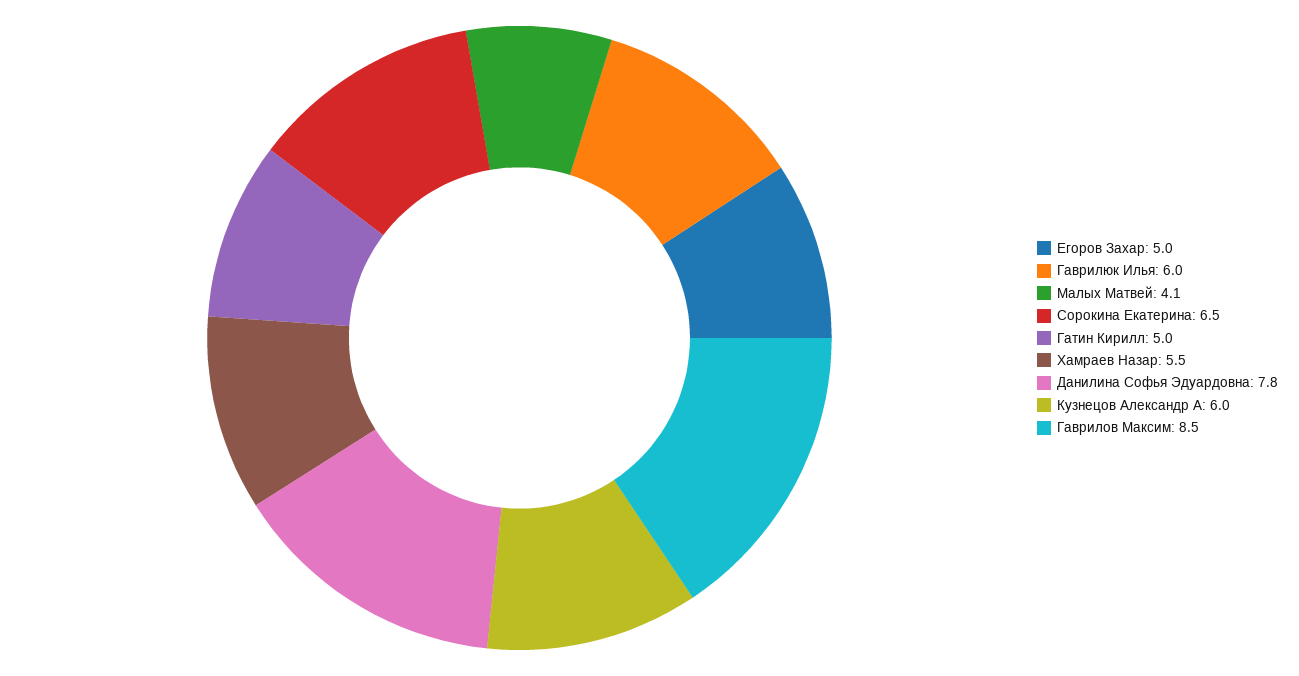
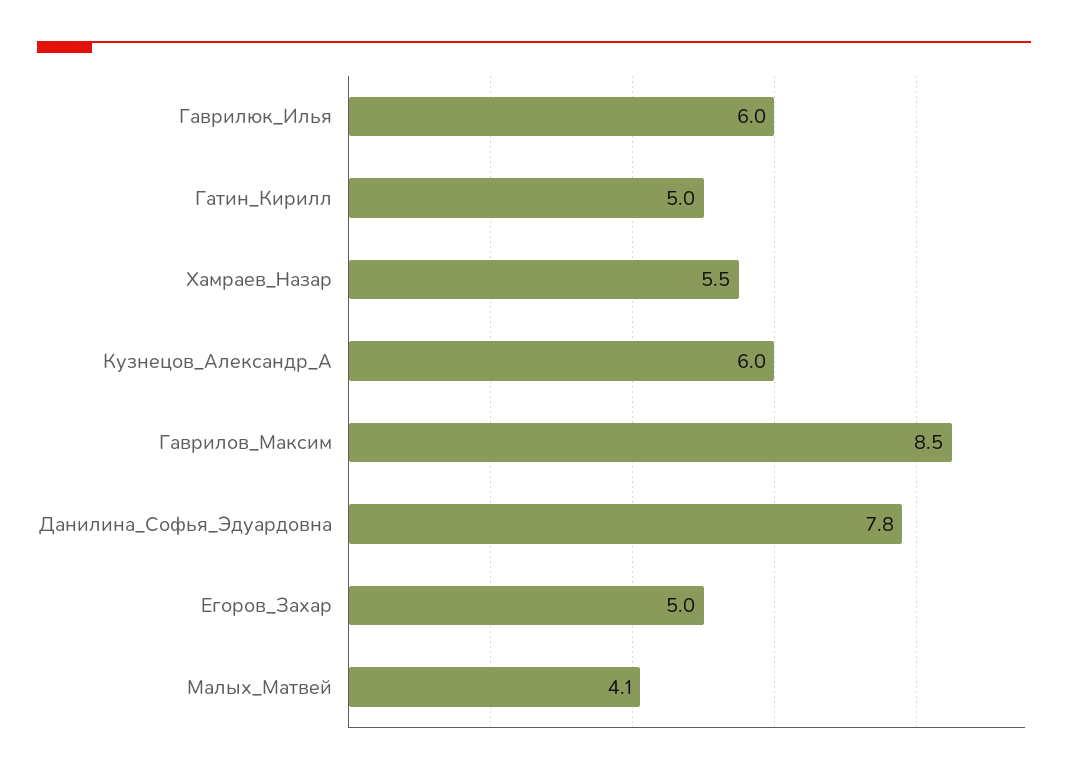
  {
    "Егоров Захар": 5,
    "Гаврилюк Илья": 6,
    "Малых Матвей": 4.1,
-   "Сорокина Екатерина": 6.5,
    "Гатин Кирилл": 5,
    "Хамраев Назар": 5.5,
    "Данилина Софья Эдуардовна": 7.8,
    "Кузнецов Александр А": 6,
    "Гаврилов Максим": 8.5
  }

